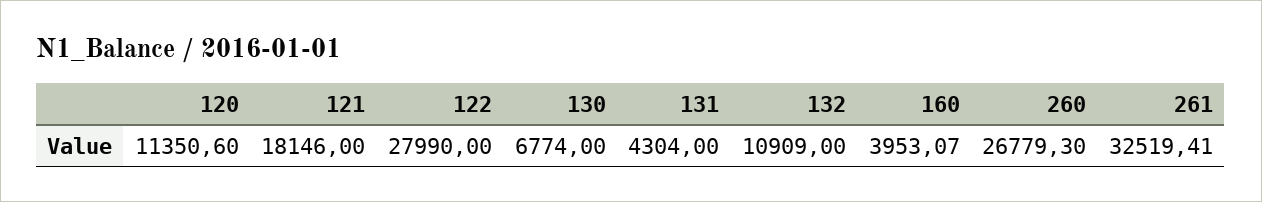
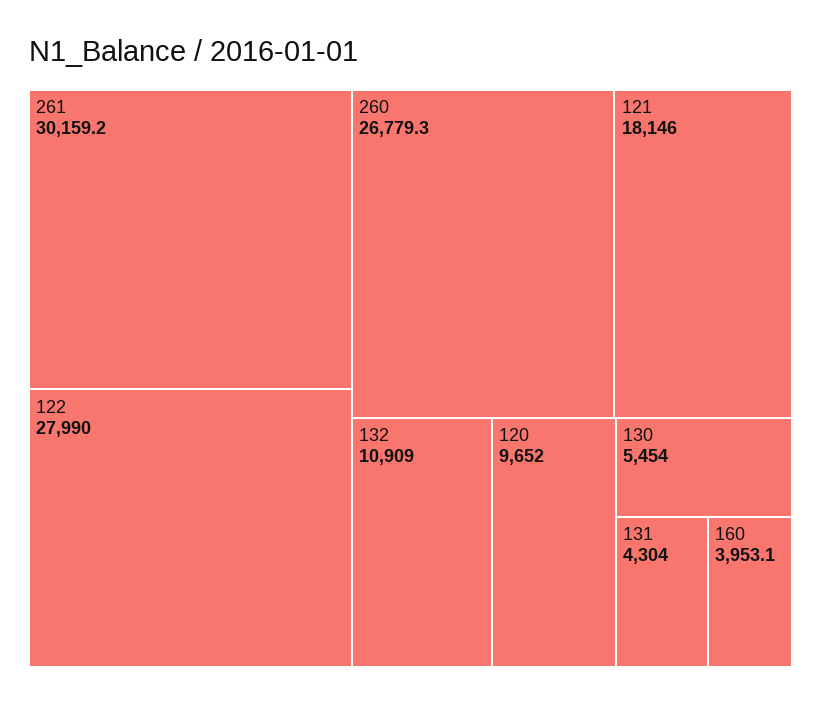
  {
-   "120": 11350.6,
+   "120": 9652,
    "121": 18146,
    "122": 27990,
-   "130": 6774,
+   "130": 5454,
    "131": 4304,
    "132": 10909,
    "160": 3953.07,
    "260": 26779.3,
-   "261": 32519.41
+   "261": 30159.2
  }

